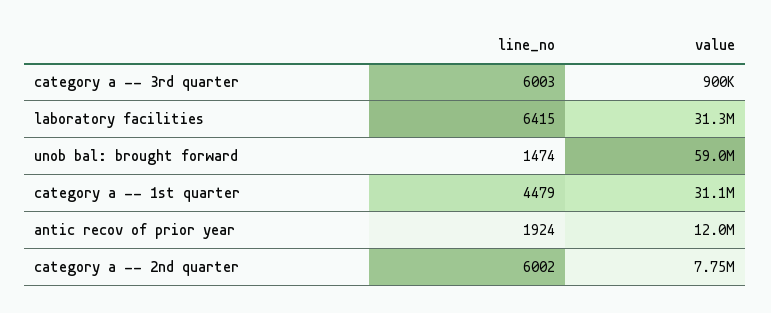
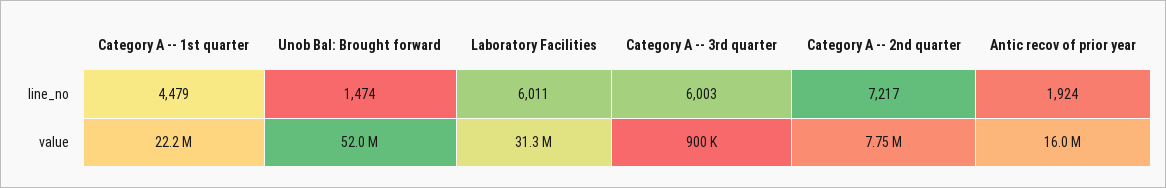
  {
    "line_no": {
      "category a -- 3rd quarter": 6003,
-     "laboratory facilities": 6415,
+     "laboratory facilities": 6011,
      "unob bal: brought forward": 1474,
      "category a -- 1st quarter": 4479,
      "antic recov of prior year": 1924,
-     "category a -- 2nd quarter": 6002
+     "category a -- 2nd quarter": 7217
    },
    "value": {
      "category a -- 3rd quarter": 900000,
      "laboratory facilities": 31300000,
-     "unob bal: brought forward": 59000000,
+     "unob bal: brought forward": 52000000,
-     "category a -- 1st quarter": 31100000,
+     "category a -- 1st quarter": 22200000,
-     "antic recov of prior year": 12000000,
+     "antic recov of prior year": 16000000,
      "category a -- 2nd quarter": 7750000
    }
  }

